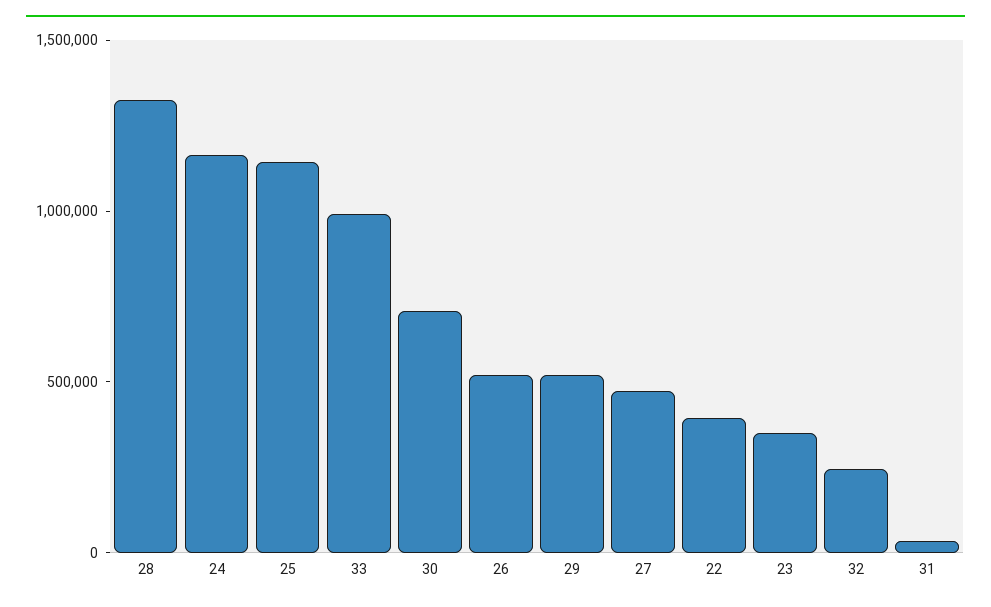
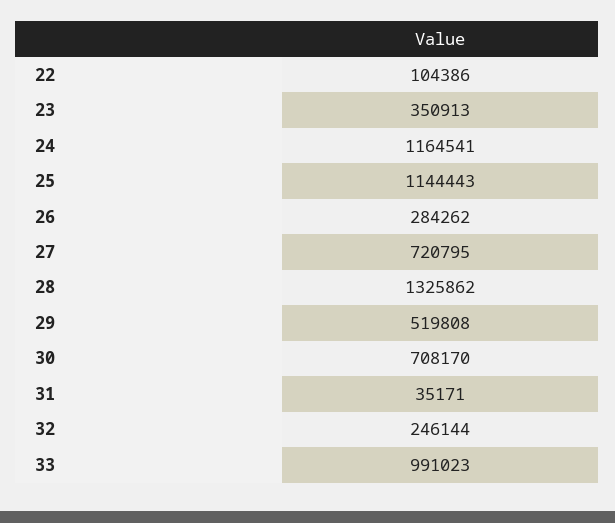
  {
    "28": 1325862,
    "24": 1164541,
    "25": 1144443,
    "33": 991023,
    "30": 708170,
-   "26": 500000,
+   "26": 284262,
    "29": 519808,
-   "27": 500000,
+   "27": 720795,
-   "22": 400000,
+   "22": 104386,
    "23": 350913,
    "32": 246144,
    "31": 35171
  }

